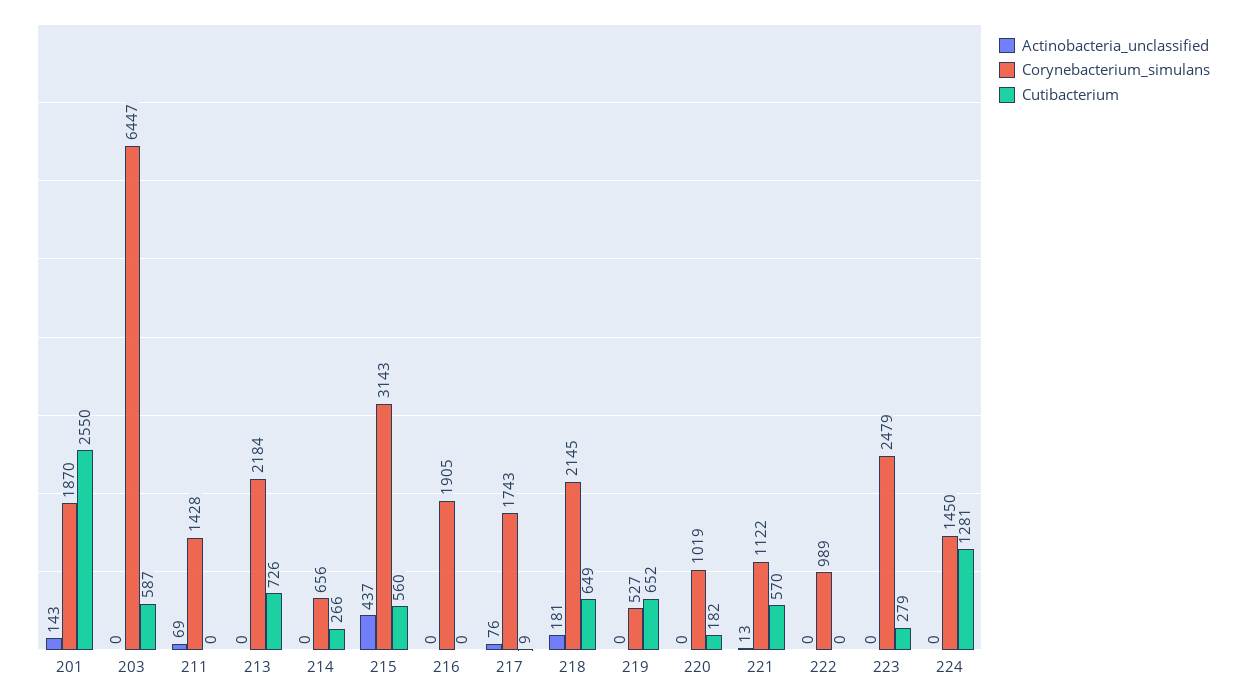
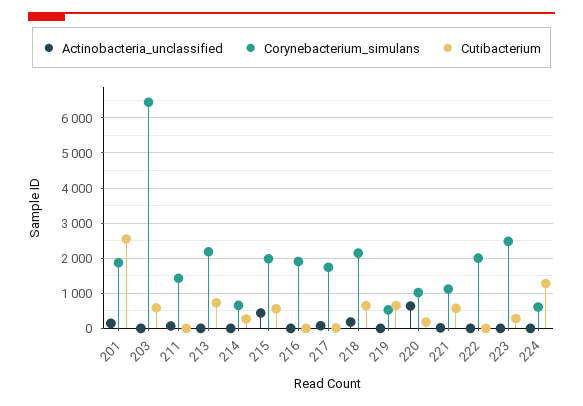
  {
    "Actinobacteria_unclassified": {
      "201": 143,
      "203": 0,
      "211": 69,
      "213": 0,
      "214": 0,
      "215": 437,
      "216": 0,
      "217": 76,
      "218": 181,
      "219": 0,
-     "220": 0,
+     "220": 600,
      "221": 13,
      "222": 0,
      "223": 0,
      "224": 0
    },
    "Corynebacterium_simulans": {
      "201": 1870,
      "203": 6447,
      "211": 1428,
      "213": 2184,
      "214": 656,
-     "215": 3143,
+     "215": 2000,
      "216": 1905,
      "217": 1743,
      "218": 2145,
      "219": 527,
      "220": 1019,
      "221": 1122,
-     "222": 989,
+     "222": 2000,
      "223": 2479,
-     "224": 1450
+     "224": 600
    },
    "Cutibacterium": {
      "201": 2550,
      "203": 587,
      "211": 0,
      "213": 726,
      "214": 266,
      "215": 560,
      "216": 0,
      "217": 9,
      "218": 649,
      "219": 652,
      "220": 182,
      "221": 570,
      "222": 0,
      "223": 279,
      "224": 1281
    }
  }

